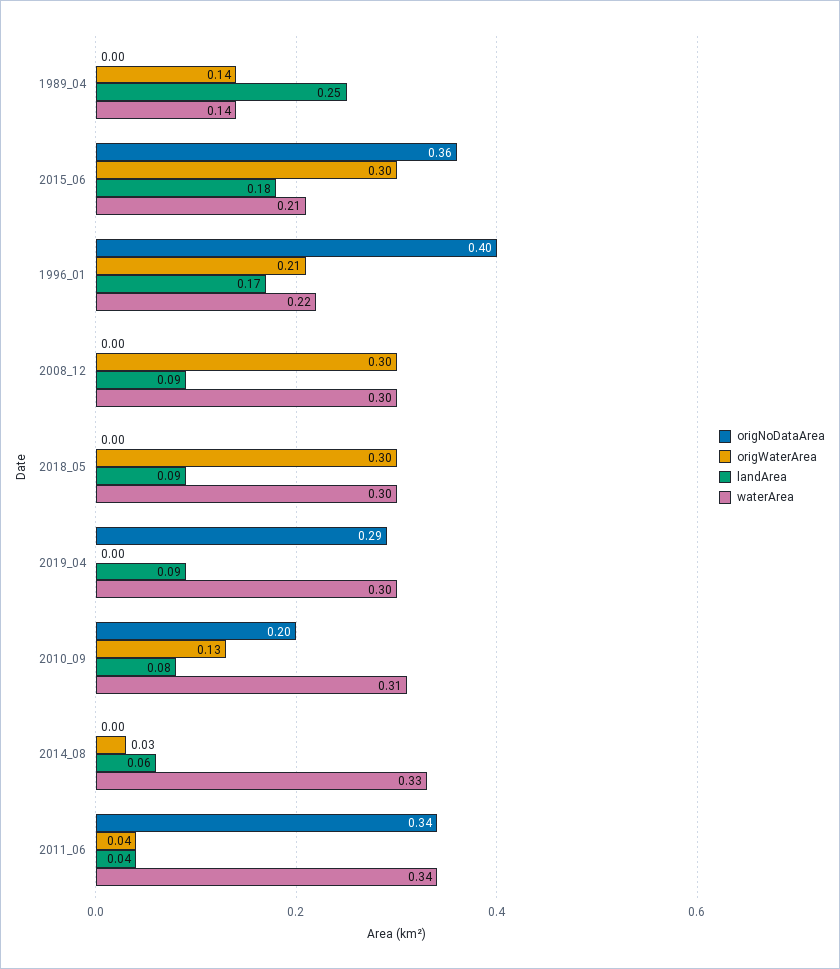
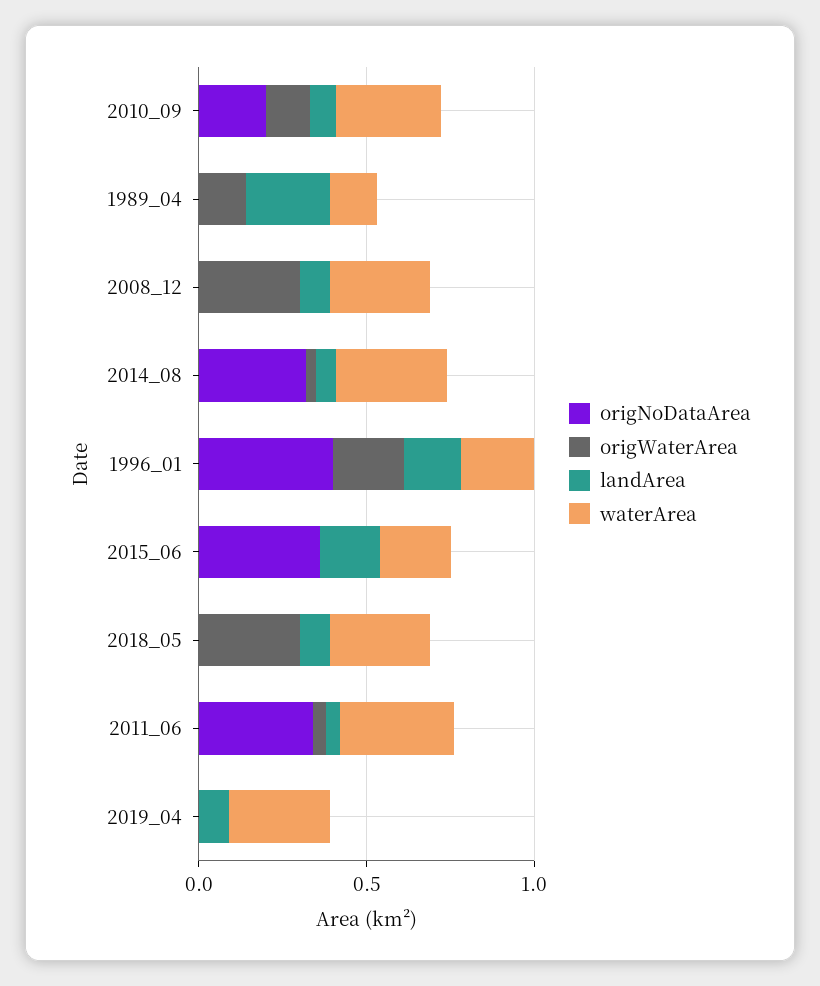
  {
    "origNoDataArea": {
      "1989_04": 0,
      "2015_06": 0.36,
      "1996_01": 0.4,
      "2008_12": 0,
      "2018_05": 0,
-     "2019_04": 0.29,
+     "2019_04": 0,
      "2010_09": 0.2,
-     "2014_08": 0,
+     "2014_08": 0.3,
      "2011_06": 0.34
    },
    "origWaterArea": {
      "1989_04": 0.14,
-     "2015_06": 0.3,
+     "2015_06": 0,
      "1996_01": 0.21,
      "2008_12": 0.3,
      "2018_05": 0.3,
      "2019_04": 0,
      "2010_09": 0.13,
      "2014_08": 0.03,
      "2011_06": 0.04
    },
    "landArea": {
      "1989_04": 0.25,
      "2015_06": 0.18,
      "1996_01": 0.17,
      "2008_12": 0.09,
      "2018_05": 0.09,
      "2019_04": 0.09,
      "2010_09": 0.08,
      "2014_08": 0.06,
      "2011_06": 0.04
    },
    "waterArea": {
      "1989_04": 0.14,
      "2015_06": 0.21,
      "1996_01": 0.22,
      "2008_12": 0.3,
      "2018_05": 0.3,
      "2019_04": 0.3,
      "2010_09": 0.31,
      "2014_08": 0.33,
      "2011_06": 0.34
    }
  }

